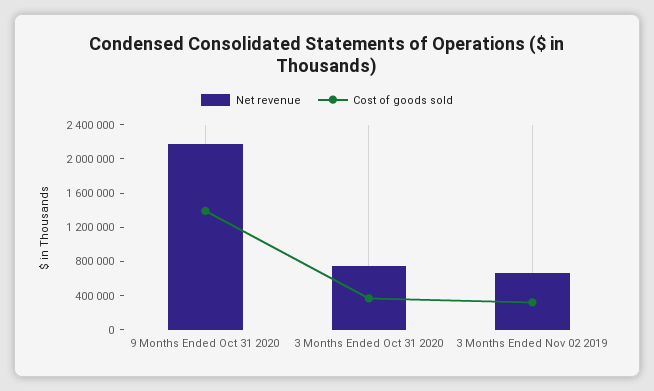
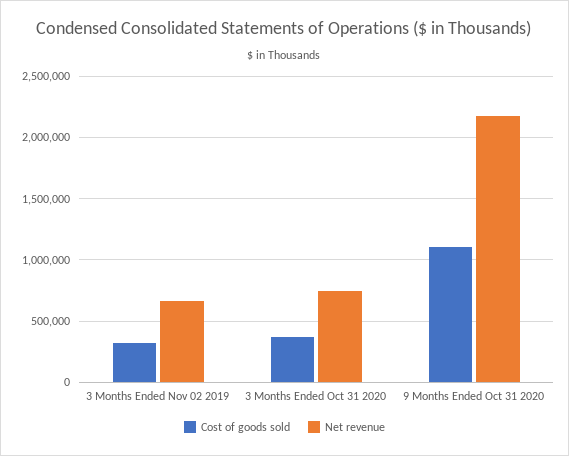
  {
    "Net revenue": {
      "9 Months Ended Oct 31 2020": 2150000,
      "3 Months Ended Oct 31 2020": 750000,
      "3 Months Ended Nov 02 2019": 650000
    },
    "Cost of goods sold": {
-     "9 Months Ended Oct 31 2020": 1400000,
+     "9 Months Ended Oct 31 2020": 1100000,
      "3 Months Ended Oct 31 2020": 350000,
      "3 Months Ended Nov 02 2019": 300000
    }
  }

